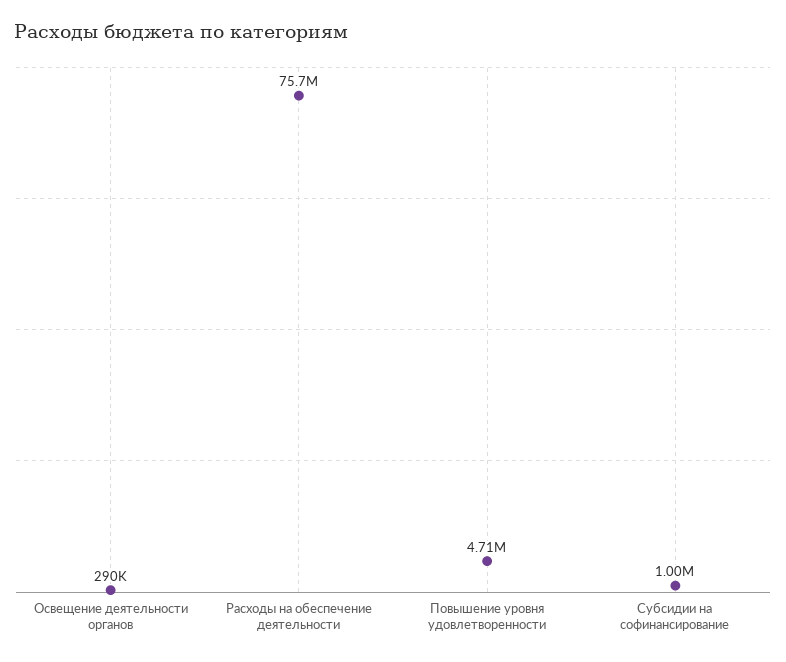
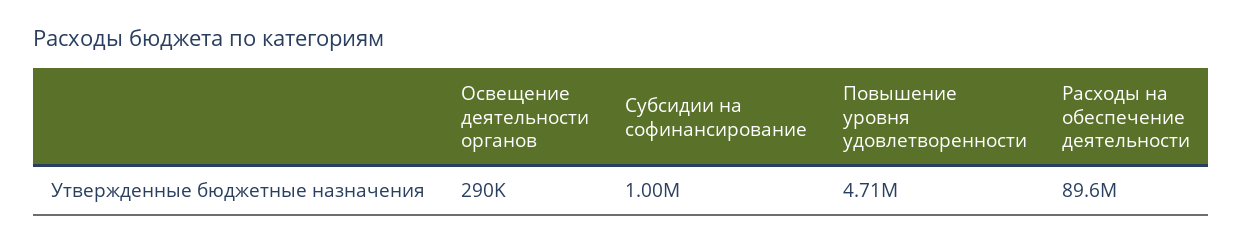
  {
    "Освещение деятельности органов": 290000,
-   "Расходы на обеспечение деятельности": 75700000,
+   "Расходы на обеспечение деятельности": 89600000,
    "Повышение уровня удовлетворенности": 4710000,
    "Субсидии на софинансирование": 1000000
  }

